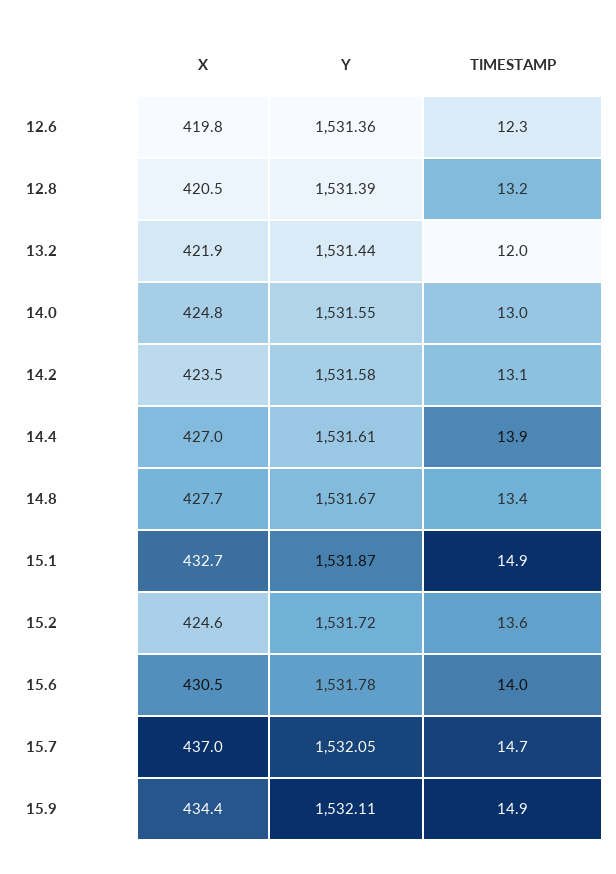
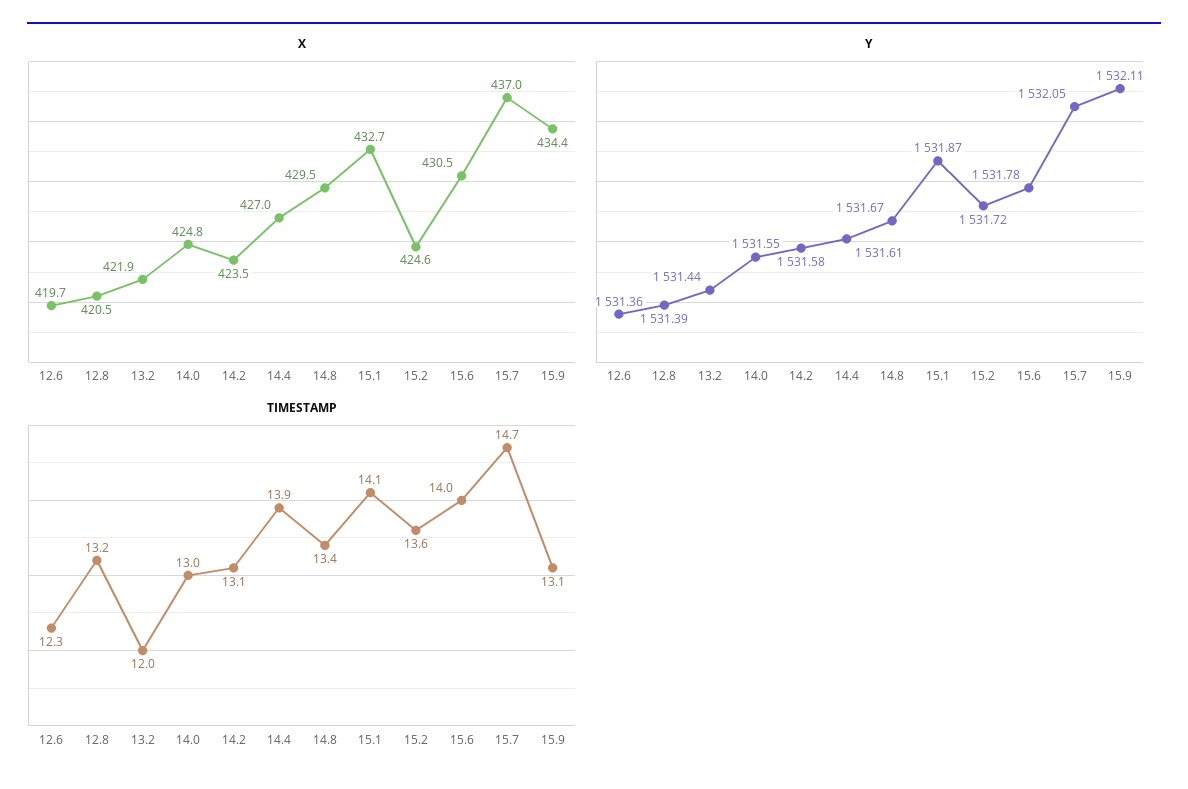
  {
    "X": {
-     "12.6": 419.8,
+     "12.6": 419.7,
      "12.8": 420.5,
      "13.2": 421.9,
      "14.0": 424.8,
      "14.2": 423.5,
      "14.4": 427,
-     "14.8": 427.7,
+     "14.8": 429.5,
      "15.1": 432.7,
      "15.2": 424.6,
      "15.6": 430.5,
      "15.7": 437,
      "15.9": 434.4
    },
    "Y": {
      "12.6": 1531.36,
      "12.8": 1531.39,
      "13.2": 1531.44,
      "14.0": 1531.55,
      "14.2": 1531.58,
      "14.4": 1531.61,
      "14.8": 1531.67,
      "15.1": 1531.87,
      "15.2": 1531.72,
      "15.6": 1531.78,
      "15.7": 1532.05,
      "15.9": 1532.11
    },
    "TIMESTAMP": {
      "12.6": 12.3,
      "12.8": 13.2,
      "13.2": 12,
      "14.0": 13,
      "14.2": 13.1,
      "14.4": 13.9,
      "14.8": 13.4,
-     "15.1": 14.9,
+     "15.1": 14.1,
      "15.2": 13.6,
      "15.6": 14,
      "15.7": 14.7,
-     "15.9": 14.9
+     "15.9": 13.1
    }
  }

